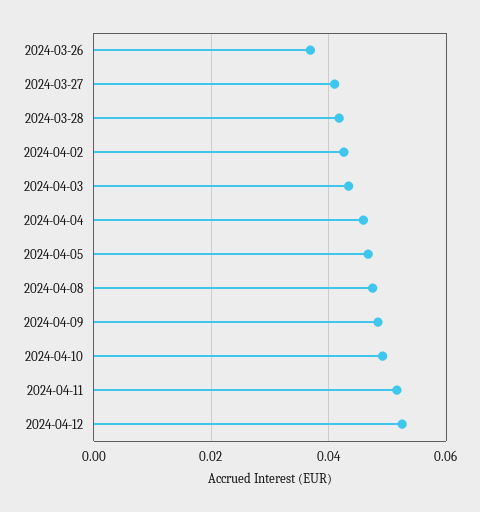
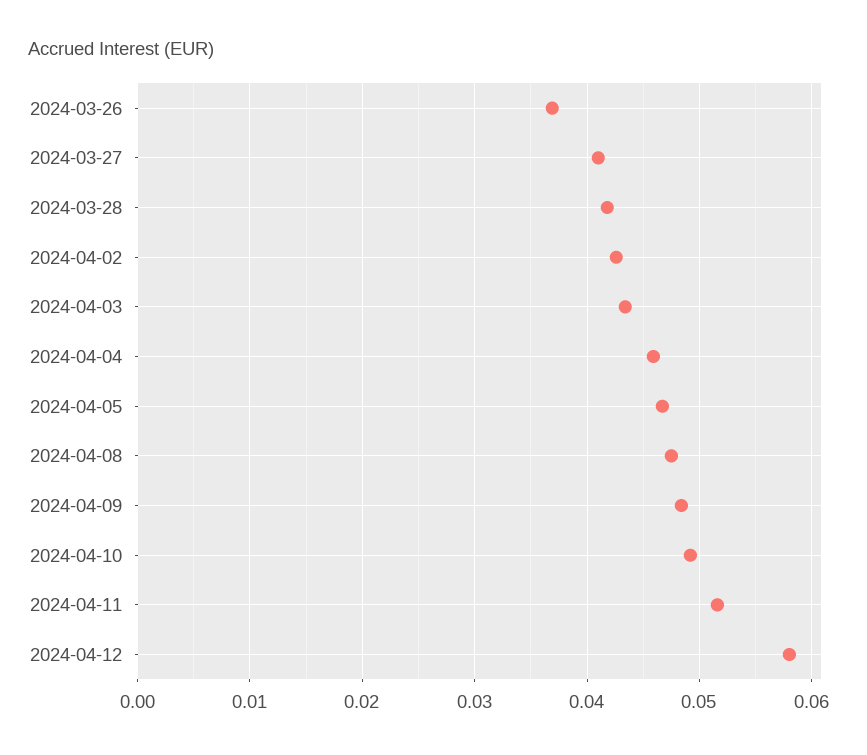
  {
    "2024-03-26": 0.037,
    "2024-03-27": 0.041,
    "2024-03-28": 0.042,
    "2024-04-02": 0.043,
    "2024-04-03": 0.043,
    "2024-04-04": 0.046,
    "2024-04-05": 0.047,
    "2024-04-08": 0.048,
    "2024-04-09": 0.048,
    "2024-04-10": 0.049,
    "2024-04-11": 0.052,
-   "2024-04-12": 0.052
+   "2024-04-12": 0.058
  }

